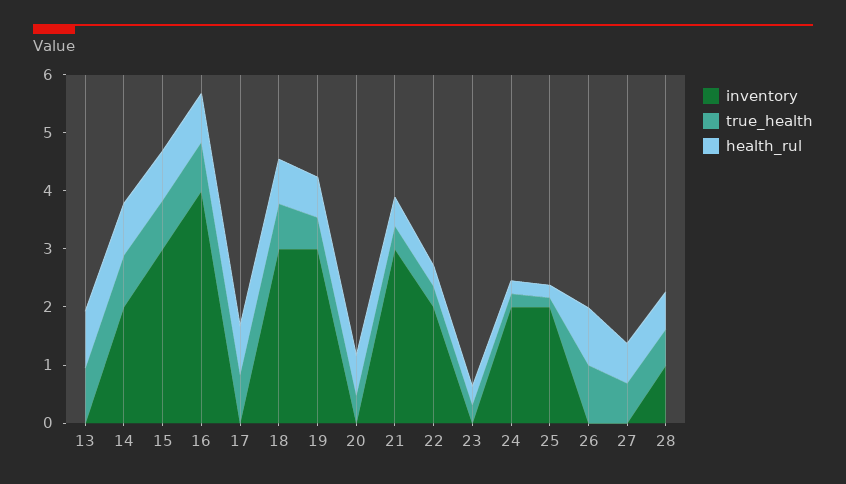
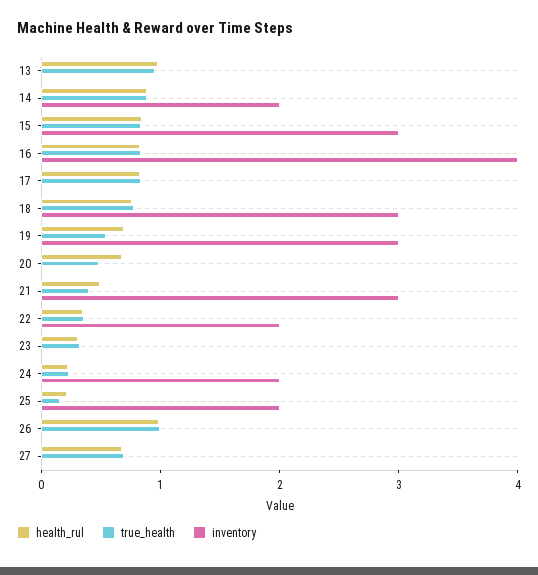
  {
    "inventory": {
      "13": 0,
      "14": 2,
      "15": 3,
      "16": 4,
      "17": 0,
      "18": 3,
      "19": 3,
      "20": 0,
      "21": 3,
      "22": 2,
      "23": 0,
      "24": 2,
      "25": 2,
      "26": 0,
-     "27": 0,
+     "27": 0
-     "28": 1
    },
    "true_health": {
      "13": 1,
      "14": 0.8,
      "15": 0.8,
      "16": 0.8,
      "17": 0.8,
      "18": 0.8,
      "19": 0.6,
      "20": 0.4,
      "21": 0.4,
      "22": 0.4,
      "23": 0.4,
      "24": 0.2,
      "25": 0.2,
      "26": 1,
-     "27": 0.6,
+     "27": 0.6
-     "28": 0.6
    },
    "health_rul": {
      "13": 1,
      "14": 0.8,
      "15": 0.8,
      "16": 0.8,
      "17": 0.8,
      "18": 0.8,
      "19": 0.6,
      "20": 0.6,
      "21": 0.4,
      "22": 0.4,
      "23": 0.4,
      "24": 0.2,
      "25": 0.2,
      "26": 1,
-     "27": 0.6,
+     "27": 0.6
-     "28": 0.6
    }
  }

